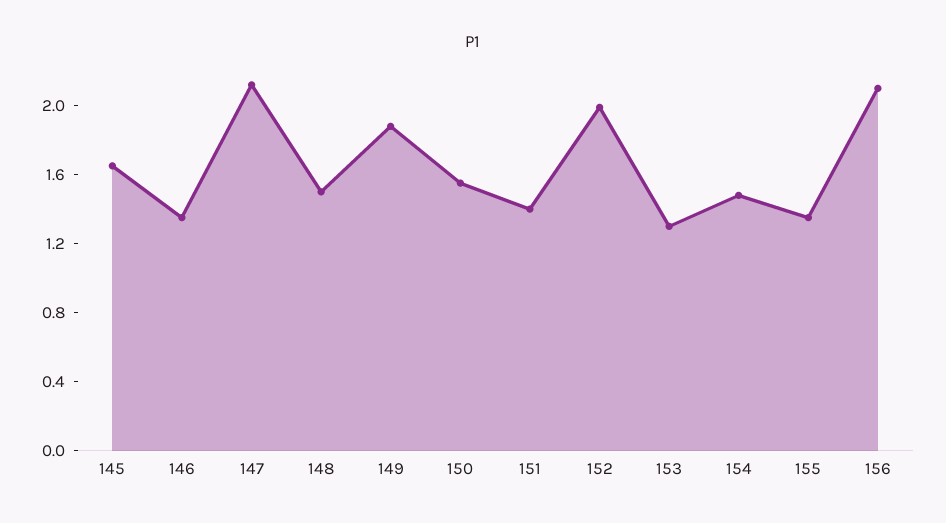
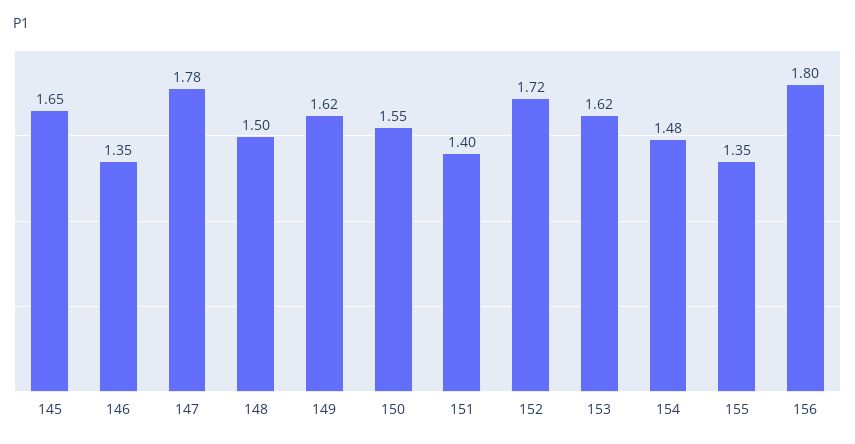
  {
    "145": 1.65,
    "146": 1.35,
-   "147": 2.1,
+   "147": 1.78,
    "148": 1.5,
-   "149": 1.9,
+   "149": 1.62,
    "150": 1.55,
    "151": 1.4,
-   "152": 2,
+   "152": 1.72,
-   "153": 1.3,
+   "153": 1.62,
    "154": 1.48,
    "155": 1.35,
-   "156": 2.1
+   "156": 1.8
  }

